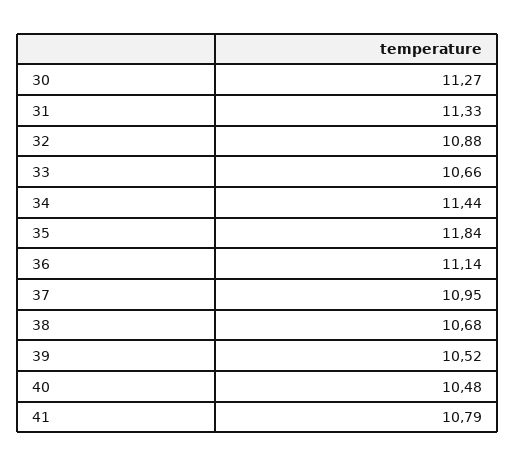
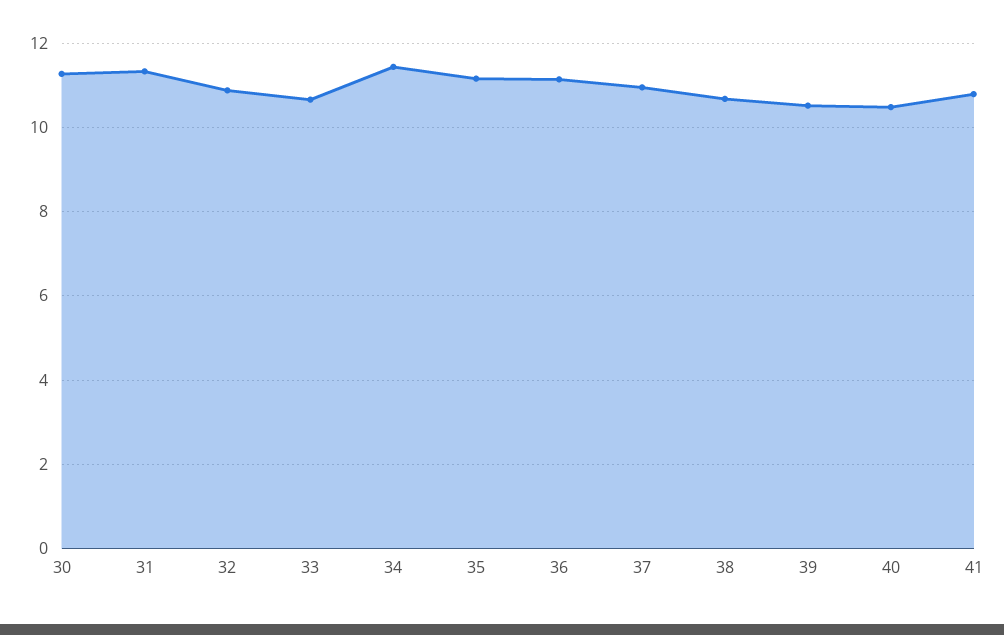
  {
    "30": 11.27,
    "31": 11.33,
    "32": 10.88,
    "33": 10.66,
    "34": 11.44,
-   "35": 11.84,
+   "35": 11.2,
    "36": 11.14,
    "37": 10.95,
    "38": 10.68,
    "39": 10.52,
    "40": 10.48,
    "41": 10.79
  }

